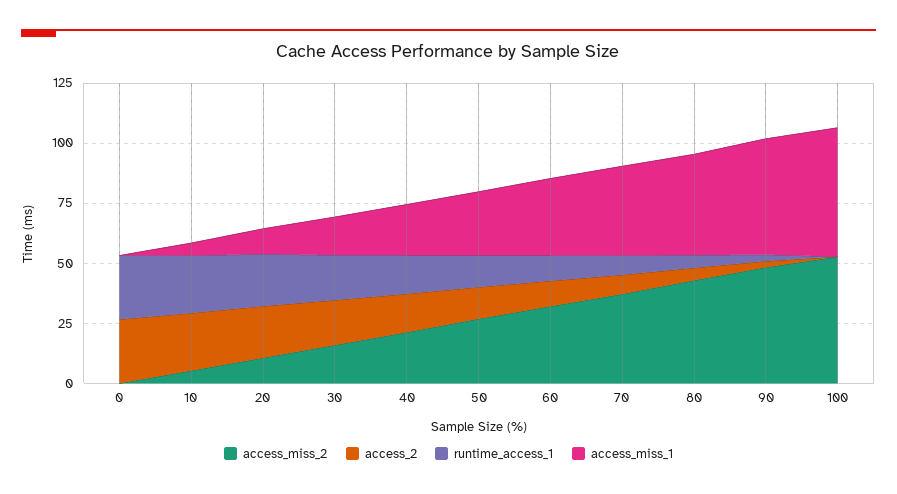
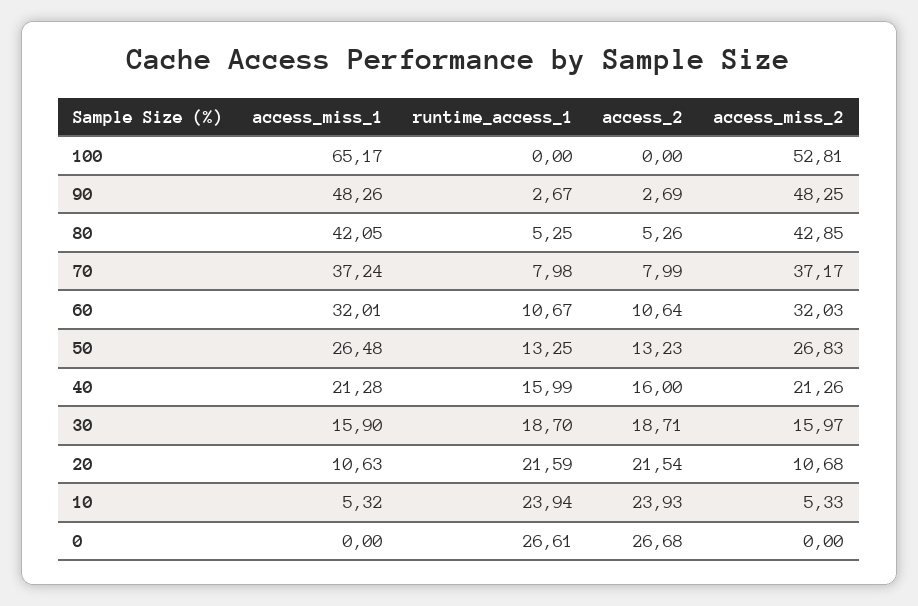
  {
    "access_miss_2": {
      "0": 0,
      "10": 5.33,
      "20": 10.68,
      "30": 15.97,
      "40": 21.26,
      "50": 26.83,
      "60": 32.03,
      "70": 37.17,
      "80": 42.85,
      "90": 48.25,
      "100": 52.81
    },
    "access_2": {
      "0": 26.68,
      "10": 23.93,
      "20": 21.54,
      "30": 18.71,
      "40": 16,
      "50": 13.23,
      "60": 10.64,
      "70": 7.99,
      "80": 5.26,
      "90": 2.69,
      "100": 0
    },
    "runtime_access_1": {
      "0": 26.61,
      "10": 23.94,
      "20": 21.59,
      "30": 18.7,
      "40": 15.99,
      "50": 13.25,
      "60": 10.67,
      "70": 7.98,
      "80": 5.25,
      "90": 2.67,
      "100": 0
    },
    "access_miss_1": {
      "0": 0,
      "10": 5.32,
      "20": 10.63,
      "30": 15.9,
      "40": 21.28,
      "50": 26.48,
      "60": 32.01,
      "70": 37.24,
      "80": 42.05,
      "90": 48.26,
-     "100": 55
+     "100": 65.17
    }
  }

